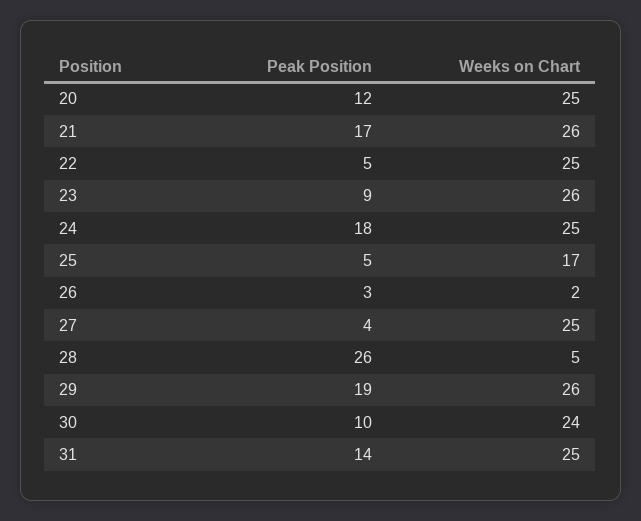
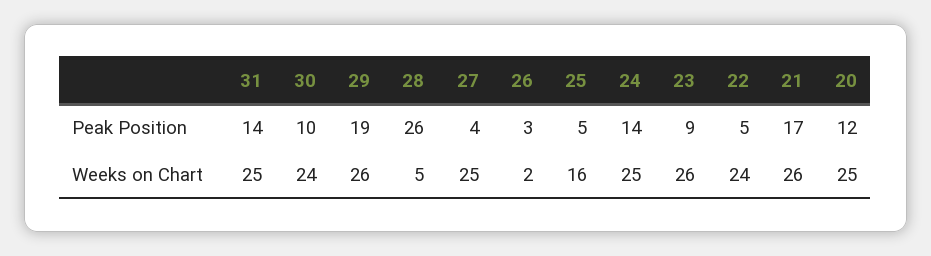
  {
    "Peak Position": {
      "20": 12,
      "21": 17,
      "22": 5,
      "23": 9,
-     "24": 18,
+     "24": 14,
      "25": 5,
      "26": 3,
      "27": 4,
      "28": 26,
      "29": 19,
      "30": 10,
      "31": 14
    },
    "Weeks on Chart": {
      "20": 25,
      "21": 26,
-     "22": 25,
+     "22": 24,
      "23": 26,
      "24": 25,
-     "25": 17,
+     "25": 16,
      "26": 2,
      "27": 25,
      "28": 5,
      "29": 26,
      "30": 24,
      "31": 25
    }
  }

